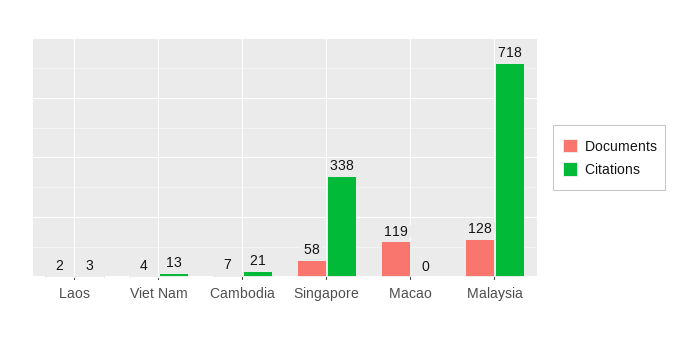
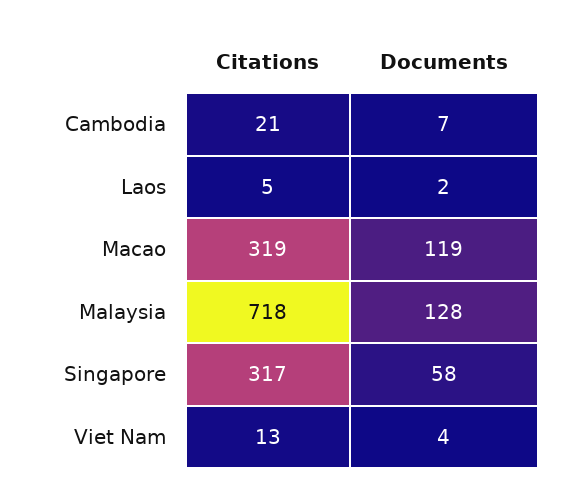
  {
    "Documents": {
      "Laos": 2,
      "Viet Nam": 4,
      "Cambodia": 7,
      "Singapore": 58,
      "Macao": 119,
      "Malaysia": 128
    },
    "Citations": {
-     "Laos": 3,
+     "Laos": 5,
      "Viet Nam": 13,
      "Cambodia": 21,
-     "Singapore": 338,
+     "Singapore": 317,
-     "Macao": 0,
+     "Macao": 319,
      "Malaysia": 718
    }
  }

